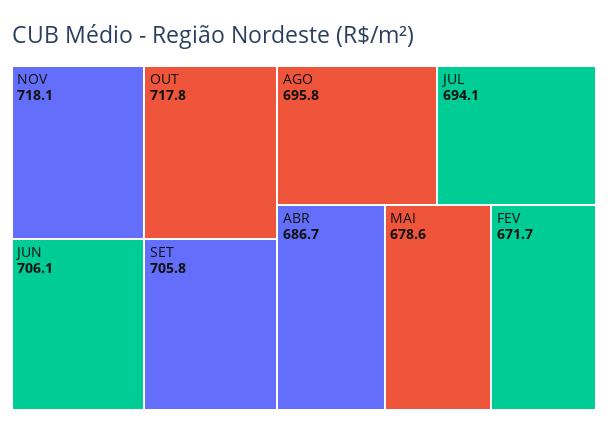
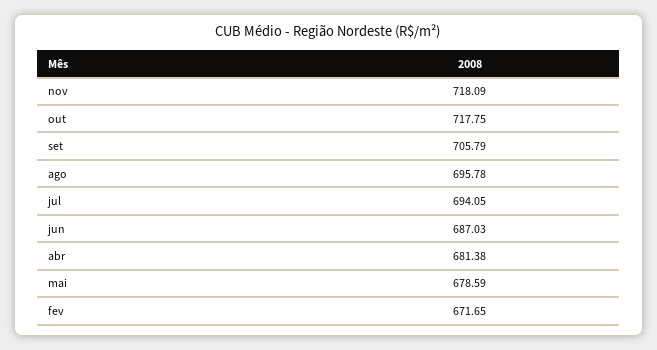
  {
    "NOV": 718.09,
    "OUT": 717.75,
-   "JUN": 706.1,
+   "JUN": 687.03,
    "SET": 705.79,
    "AGO": 695.78,
    "JUL": 694.05,
-   "ABR": 686.7,
+   "ABR": 681.38,
    "MAI": 678.59,
    "FEV": 671.65
  }

